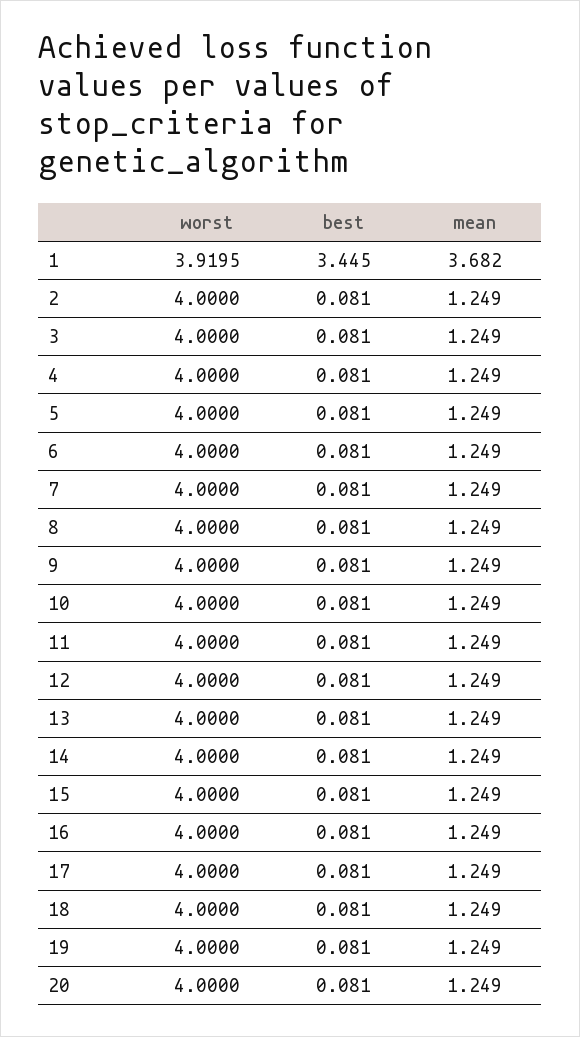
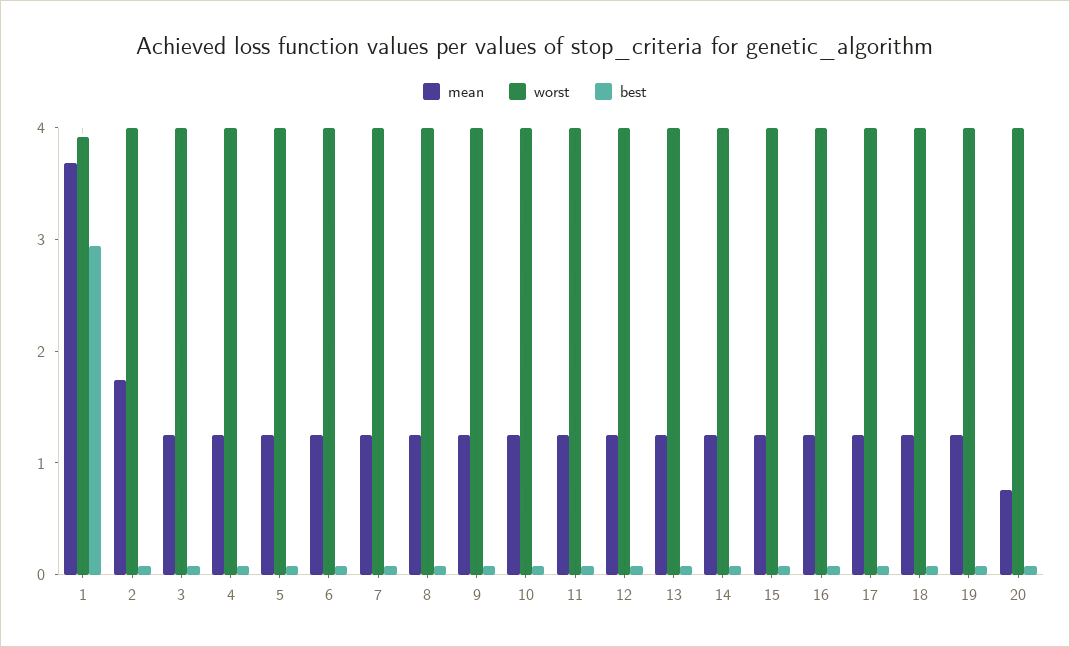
  {
    "worst": {
      "1": 3.9195,
      "2": 4,
      "3": 4,
      "4": 4,
      "5": 4,
      "6": 4,
      "7": 4,
      "8": 4,
      "9": 4,
      "10": 4,
      "11": 4,
      "12": 4,
      "13": 4,
      "14": 4,
      "15": 4,
      "16": 4,
      "17": 4,
      "18": 4,
      "19": 4,
      "20": 4
    },
    "best": {
-     "1": 3.445,
+     "1": 3,
      "2": 0.081,
      "3": 0.081,
      "4": 0.081,
      "5": 0.081,
      "6": 0.081,
      "7": 0.081,
      "8": 0.081,
      "9": 0.081,
      "10": 0.081,
      "11": 0.081,
      "12": 0.081,
      "13": 0.081,
      "14": 0.081,
      "15": 0.081,
      "16": 0.081,
      "17": 0.081,
      "18": 0.081,
      "19": 0.081,
      "20": 0.081
    },
    "mean": {
      "1": 3.682,
-     "2": 1.249,
+     "2": 1.8,
      "3": 1.249,
      "4": 1.249,
      "5": 1.249,
      "6": 1.249,
      "7": 1.249,
      "8": 1.249,
      "9": 1.249,
      "10": 1.249,
      "11": 1.249,
      "12": 1.249,
      "13": 1.249,
      "14": 1.249,
      "15": 1.249,
      "16": 1.249,
      "17": 1.249,
      "18": 1.249,
      "19": 1.249,
-     "20": 1.249
+     "20": 0.8
    }
  }

